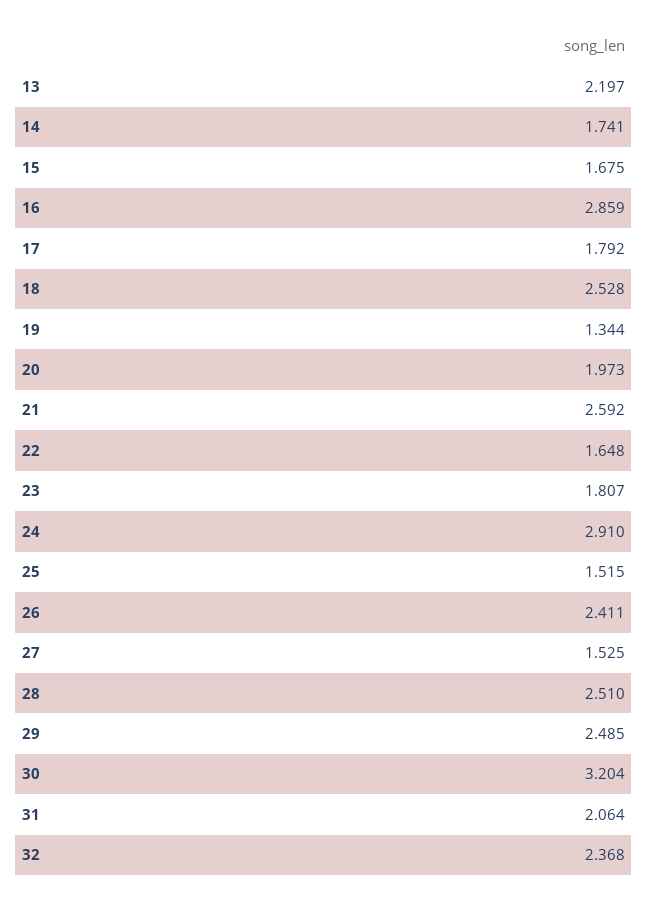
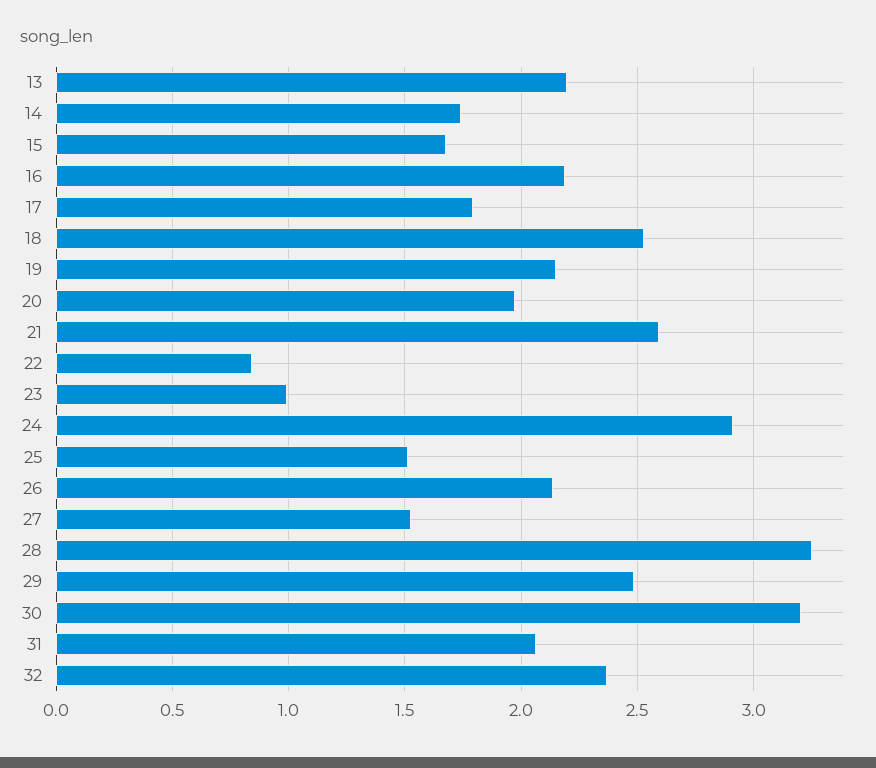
  {
    "13": 2.197,
    "14": 1.741,
    "15": 1.675,
-   "16": 2.859,
+   "16": 2.2,
    "17": 1.792,
    "18": 2.528,
-   "19": 1.344,
+   "19": 2.15,
    "20": 1.973,
    "21": 2.592,
-   "22": 1.648,
+   "22": 0.85,
-   "23": 1.807,
+   "23": 1,
    "24": 2.91,
    "25": 1.515,
-   "26": 2.411,
+   "26": 2.15,
    "27": 1.525,
-   "28": 2.51,
+   "28": 3.25,
    "29": 2.485,
    "30": 3.204,
    "31": 2.064,
    "32": 2.368
  }

